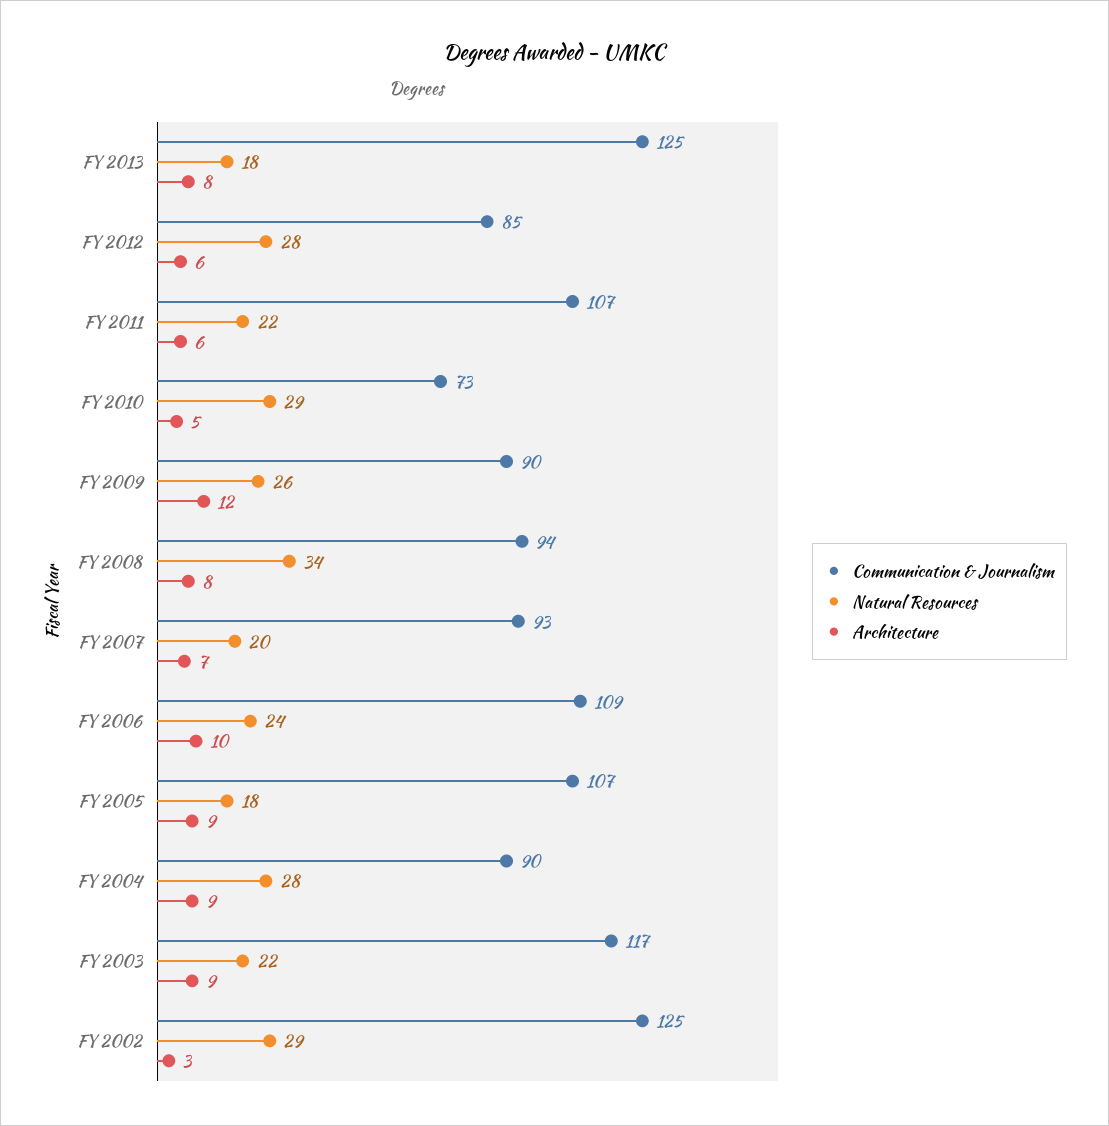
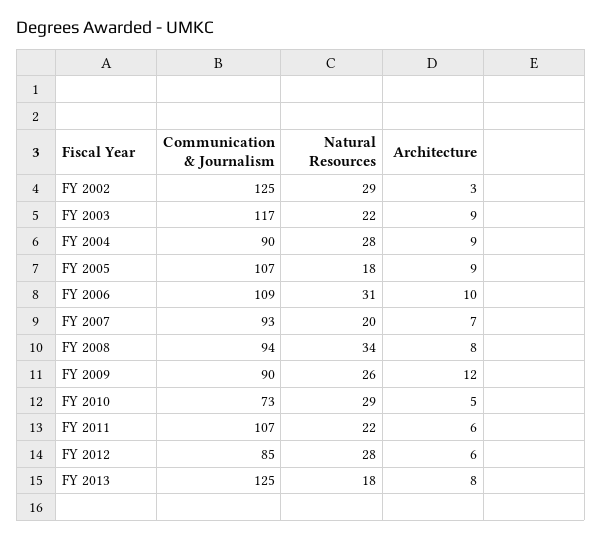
  {
    "Communication & Journalism": {
      "FY 2013": 125,
      "FY 2012": 85,
      "FY 2011": 107,
      "FY 2010": 73,
      "FY 2009": 90,
      "FY 2008": 94,
      "FY 2007": 93,
      "FY 2006": 109,
      "FY 2005": 107,
      "FY 2004": 90,
      "FY 2003": 117,
      "FY 2002": 125
    },
    "Natural Resources": {
      "FY 2013": 18,
      "FY 2012": 28,
      "FY 2011": 22,
      "FY 2010": 29,
      "FY 2009": 26,
      "FY 2008": 34,
      "FY 2007": 20,
-     "FY 2006": 24,
+     "FY 2006": 31,
      "FY 2005": 18,
      "FY 2004": 28,
      "FY 2003": 22,
      "FY 2002": 29
    },
    "Architecture": {
      "FY 2013": 8,
      "FY 2012": 6,
      "FY 2011": 6,
      "FY 2010": 5,
      "FY 2009": 12,
      "FY 2008": 8,
      "FY 2007": 7,
      "FY 2006": 10,
      "FY 2005": 9,
      "FY 2004": 9,
      "FY 2003": 9,
      "FY 2002": 3
    }
  }

